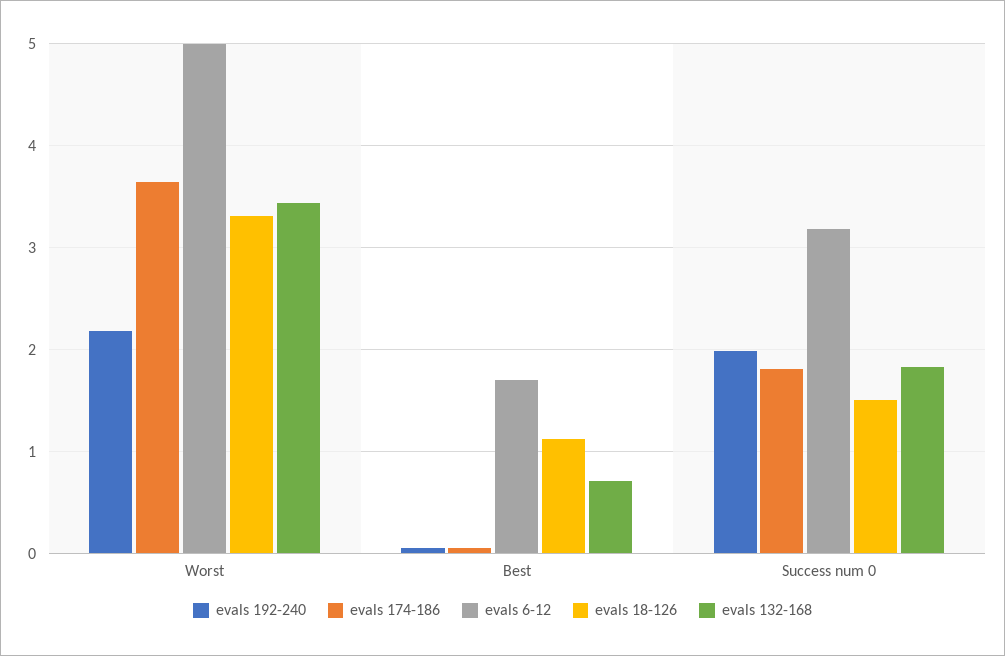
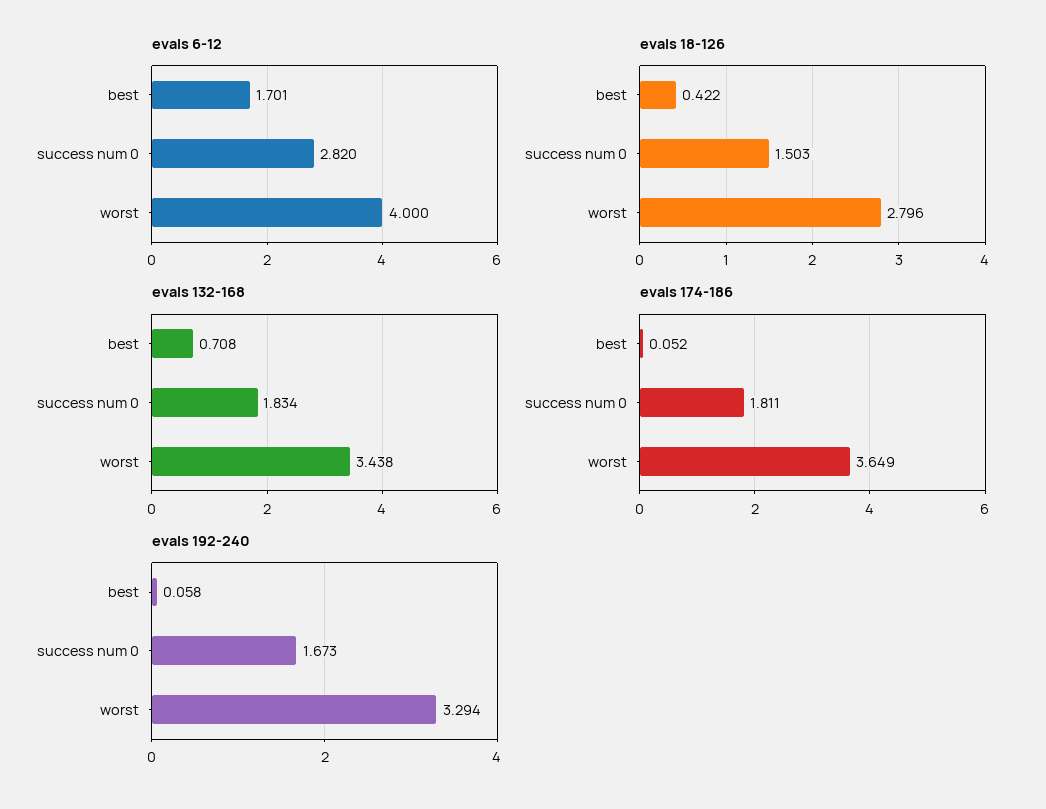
  {
    "evals 192-240": {
-     "Worst": 2.2,
+     "Worst": 3.294,
      "Best": 0.058,
-     "Success num 0": 2
+     "Success num 0": 1.673
    },
    "evals 174-186": {
      "Worst": 3.649,
      "Best": 0.052,
      "Success num 0": 1.811
    },
    "evals 6-12": {
-     "Worst": 5,
+     "Worst": 4,
      "Best": 1.701,
-     "Success num 0": 3.2
+     "Success num 0": 2.82
    },
    "evals 18-126": {
-     "Worst": 3.3,
+     "Worst": 2.796,
-     "Best": 1.1,
+     "Best": 0.422,
      "Success num 0": 1.503
    },
    "evals 132-168": {
      "Worst": 3.438,
      "Best": 0.708,
      "Success num 0": 1.834
    }
  }

